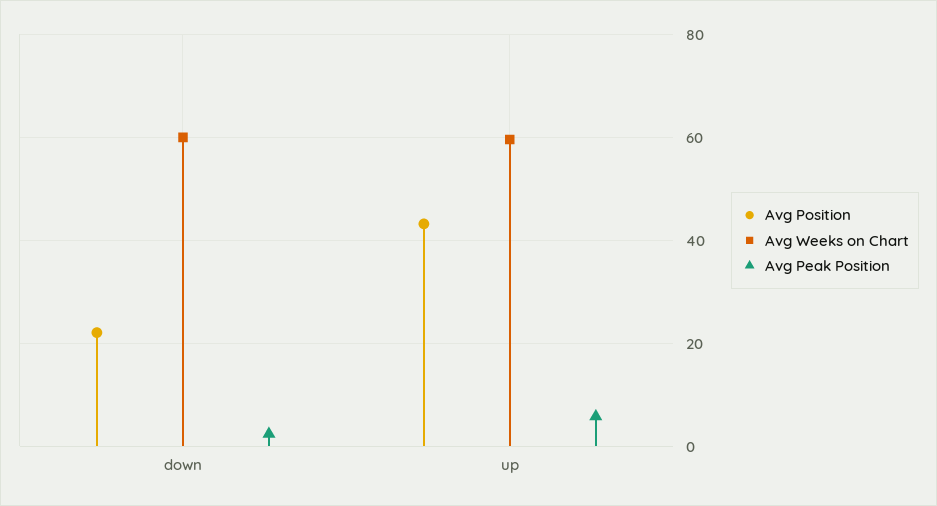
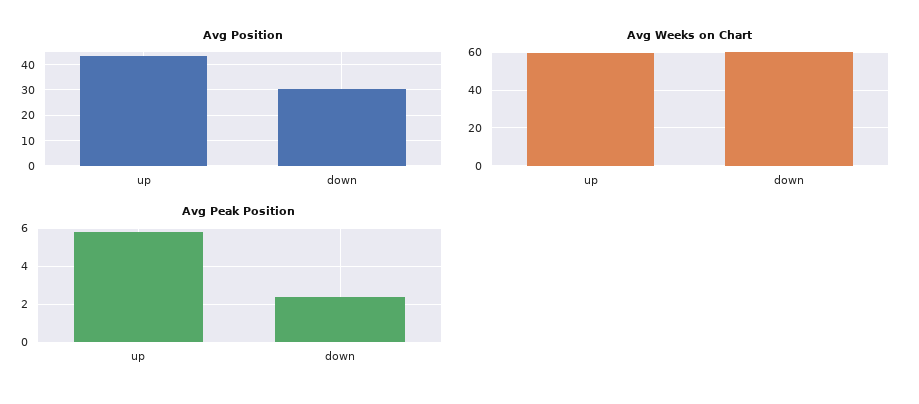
  {
    "Avg Position": {
-     "down": 22,
+     "down": 30,
      "up": 44
    },
    "Avg Weeks on Chart": {
      "down": 60,
      "up": 60
    },
    "Avg Peak Position": {
      "down": 2.5,
      "up": 6
    }
  }

